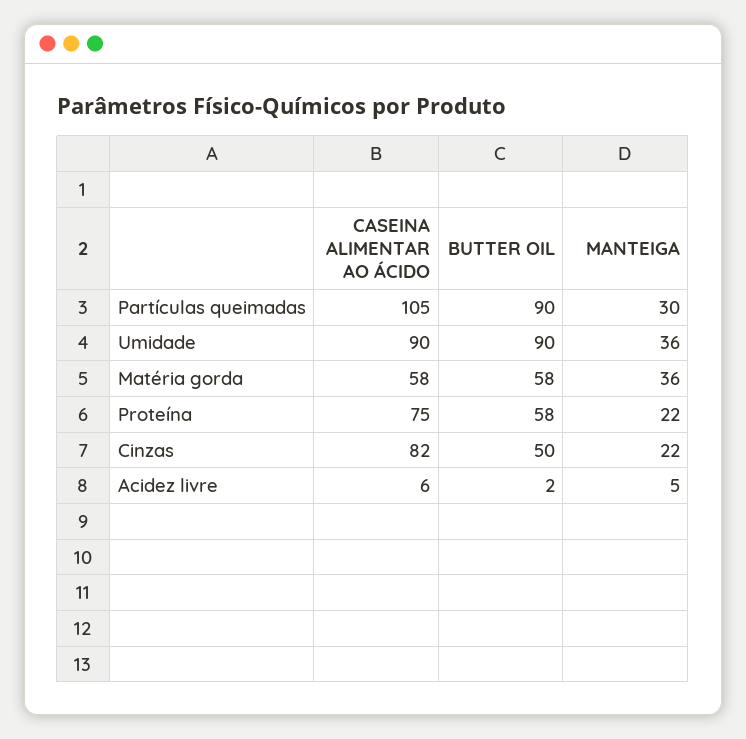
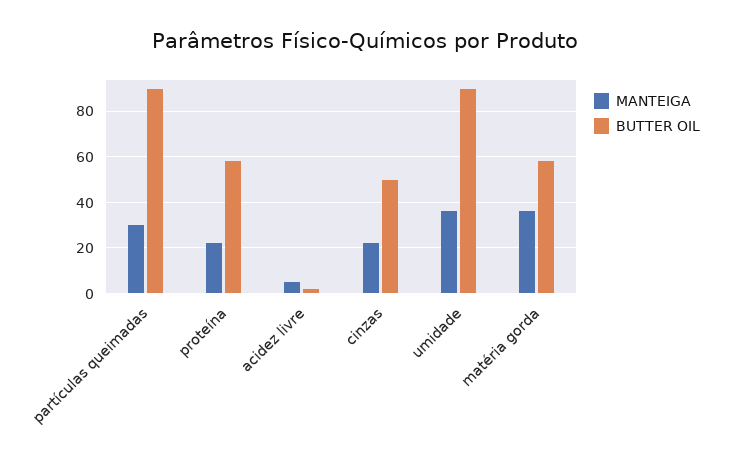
  {
-   "CASEINA ALIMENTAR AO ÁCIDO": {
-     "Partículas queimadas": 105,
-     "Umidade": 90,
-     "Matéria gorda": 58,
-     "Proteína": 75,
-     "Cinzas": 82,
-     "Acidez livre": 6
-   },
    "BUTTER OIL": {
      "Partículas queimadas": 90,
      "Umidade": 90,
      "Matéria gorda": 58,
      "Proteína": 58,
      "Cinzas": 50,
      "Acidez livre": 2
    },
    "MANTEIGA": {
      "Partículas queimadas": 30,
      "Umidade": 36,
      "Matéria gorda": 36,
      "Proteína": 22,
      "Cinzas": 22,
      "Acidez livre": 5
    }
  }

